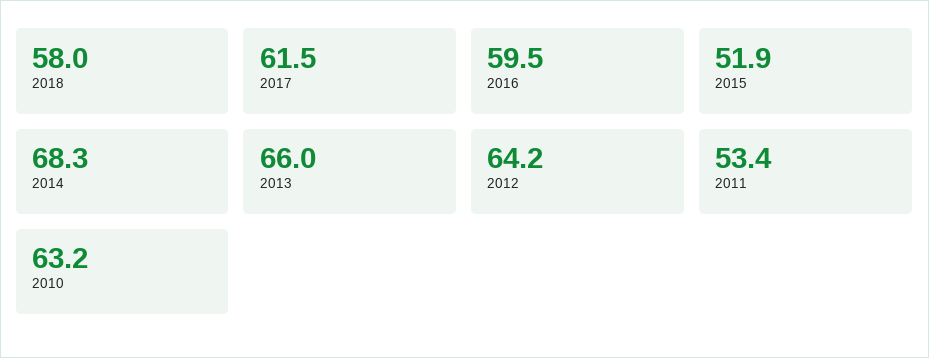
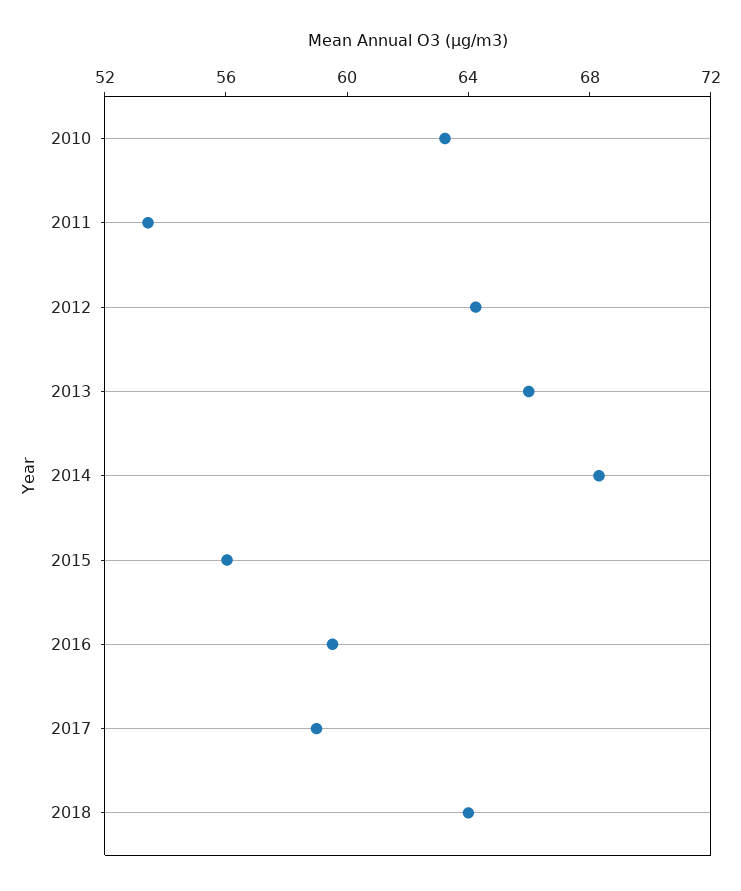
  {
-   "2018": 58,
+   "2018": 64,
-   "2017": 61.5,
+   "2017": 59,
    "2016": 59.5,
-   "2015": 51.9,
+   "2015": 56,
    "2014": 68.3,
    "2013": 66,
    "2012": 64.2,
    "2011": 53.4,
    "2010": 63.2
  }

